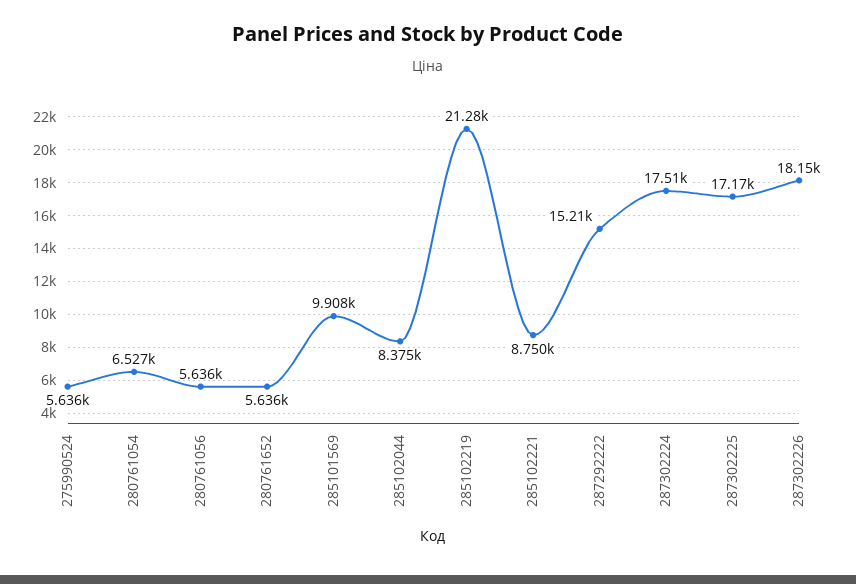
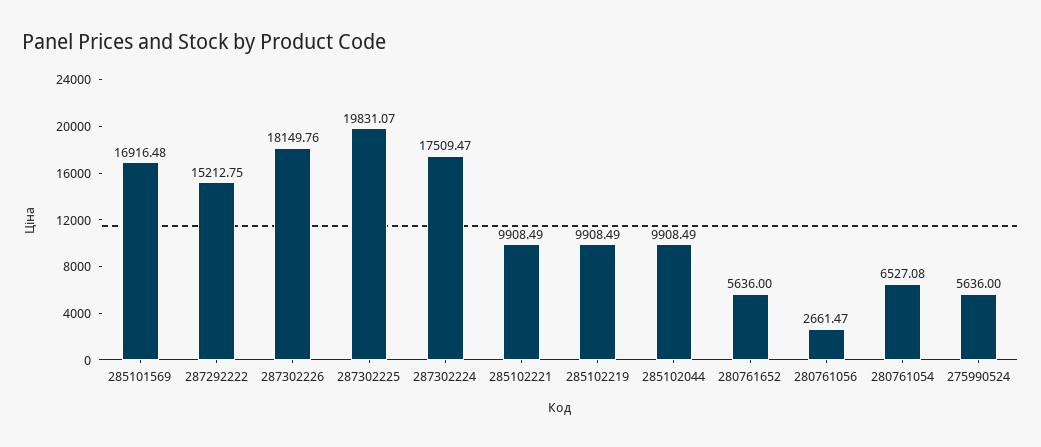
  {
    "275990524": 5636,
    "280761054": 6527.08,
-   "280761056": 5636,
+   "280761056": 2661.47,
    "280761652": 5636,
-   "285101569": 9908,
+   "285101569": 16916.48,
-   "285102044": 8375,
+   "285102044": 9908.49,
-   "285102219": 21280,
+   "285102219": 9908.49,
-   "285102221": 8750,
+   "285102221": 9908.49,
    "287292222": 15212.75,
    "287302224": 17509.47,
-   "287302225": 17170,
+   "287302225": 19831.07,
    "287302226": 18149.76
  }

